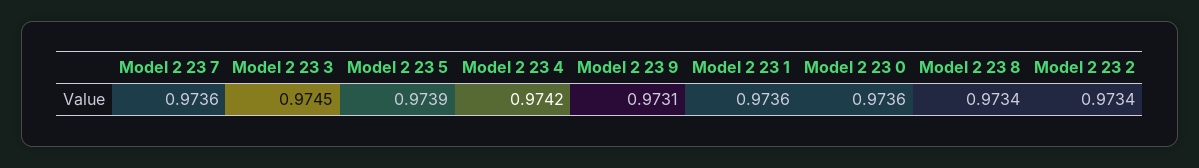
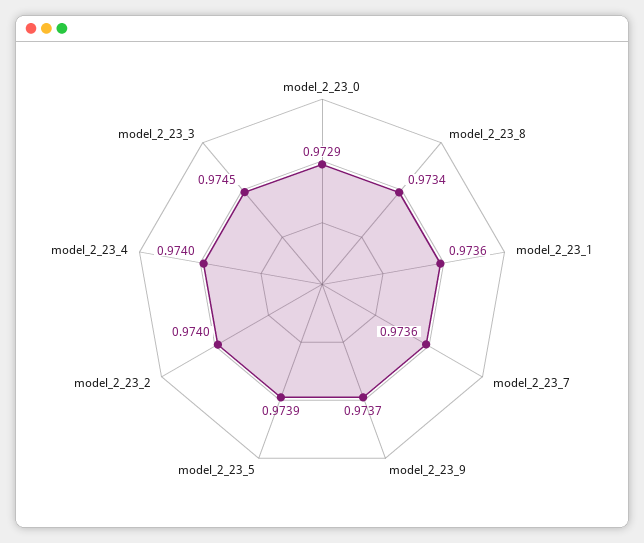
  {
    "Model 2 23 7": 0.9736,
    "Model 2 23 3": 0.9745,
    "Model 2 23 5": 0.9739,
-   "Model 2 23 4": 0.9742,
+   "Model 2 23 4": 0.974,
-   "Model 2 23 9": 0.9731,
+   "Model 2 23 9": 0.9737,
    "Model 2 23 1": 0.9736,
-   "Model 2 23 0": 0.9736,
+   "Model 2 23 0": 0.9729,
    "Model 2 23 8": 0.9734,
-   "Model 2 23 2": 0.9734
+   "Model 2 23 2": 0.974
  }

